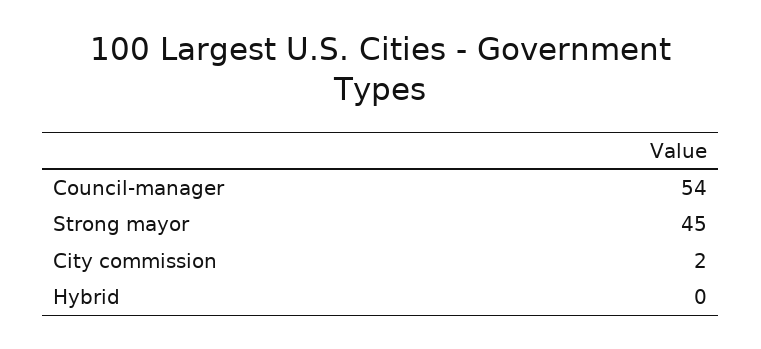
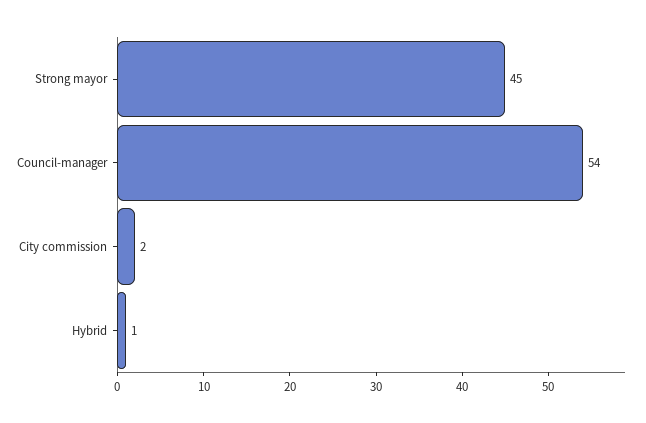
  {
    "Council-manager": 54,
    "Strong mayor": 45,
    "City commission": 2,
-   "Hybrid": 0
+   "Hybrid": 1
  }

